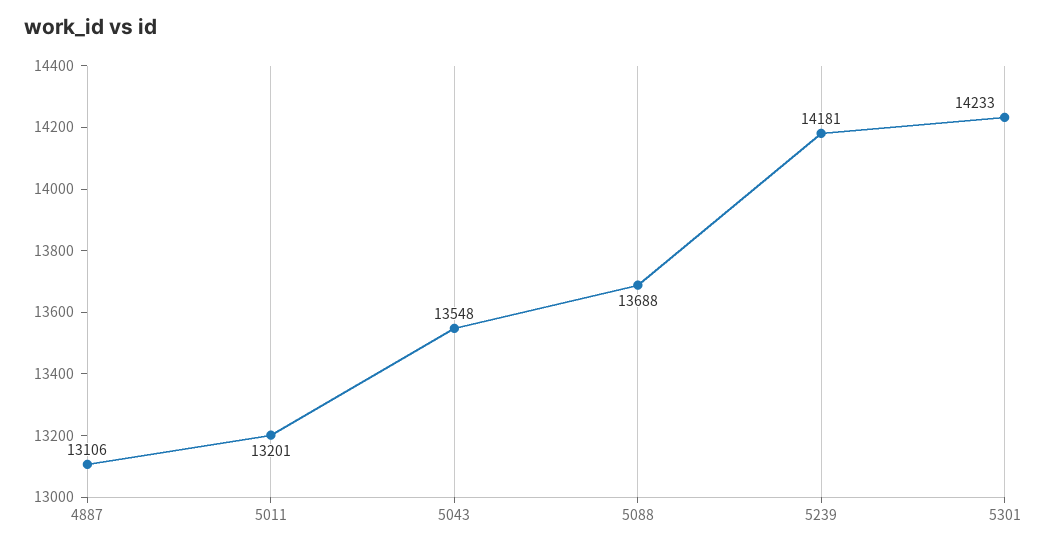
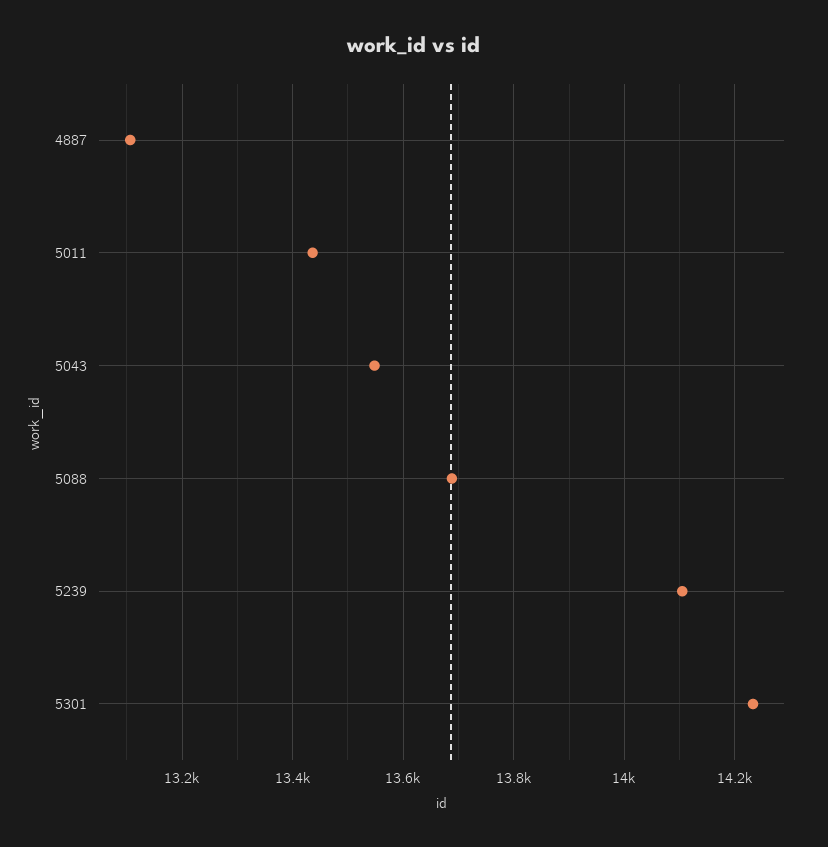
  {
    "4887": 13106,
-   "5011": 13201,
+   "5011": 13440,
    "5043": 13548,
    "5088": 13688,
-   "5239": 14181,
+   "5239": 14100,
    "5301": 14233
  }

